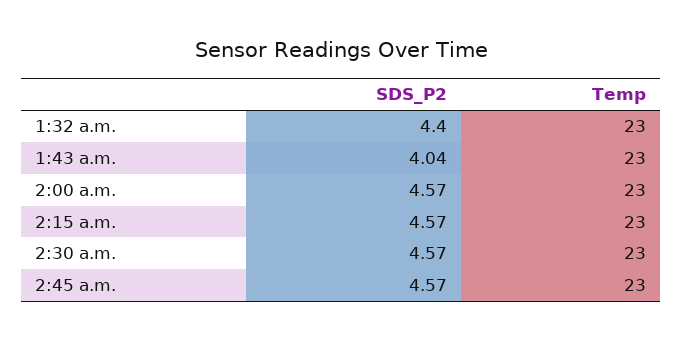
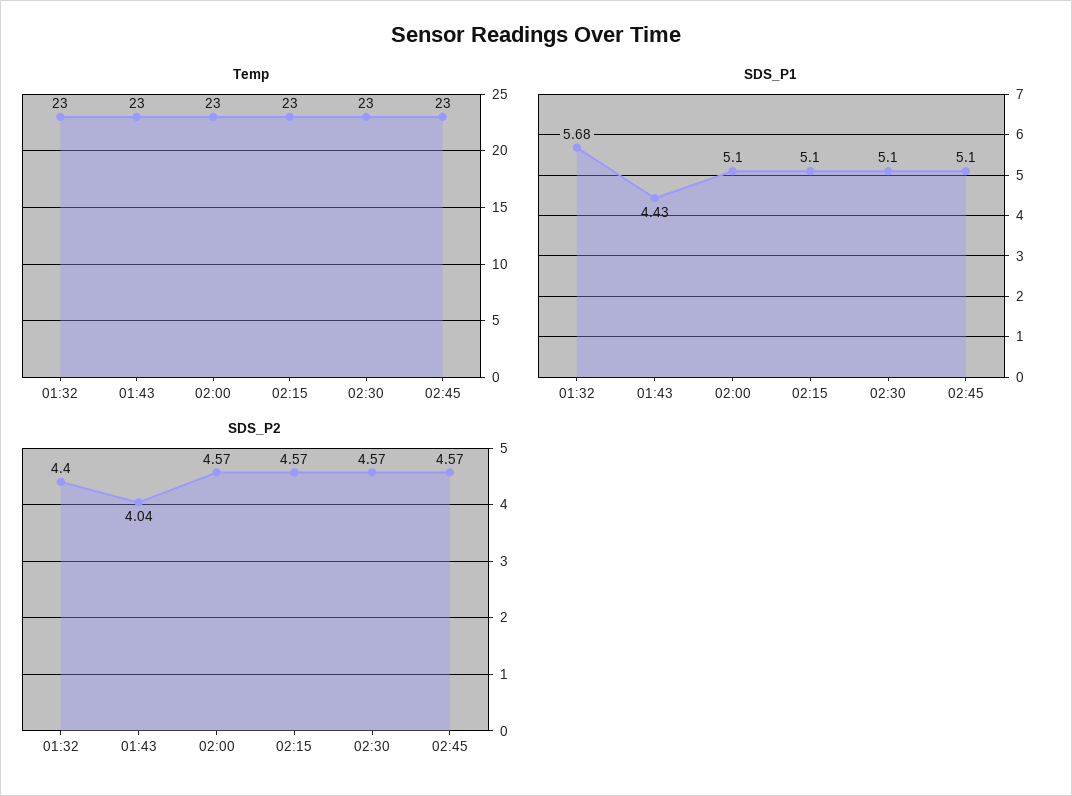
  {
    "SDS_P2": {
      "1:32 a.m.": 4.4,
      "1:43 a.m.": 4.04,
      "2:00 a.m.": 4.57,
      "2:15 a.m.": 4.57,
      "2:30 a.m.": 4.57,
      "2:45 a.m.": 4.57
    },
    "Temp": {
      "1:32 a.m.": 23,
      "1:43 a.m.": 23,
      "2:00 a.m.": 23,
      "2:15 a.m.": 23,
      "2:30 a.m.": 23,
      "2:45 a.m.": 23
-   }
+   },
+   "SDS_P1": {
+     "1:32 a.m.": 5.68,
+     "1:43 a.m.": 4.43,
+     "2:00 a.m.": 5.1,
+     "2:15 a.m.": 5.1,
+     "2:30 a.m.": 5.1,
+     "2:45 a.m.": 5.1
+   }
  }

